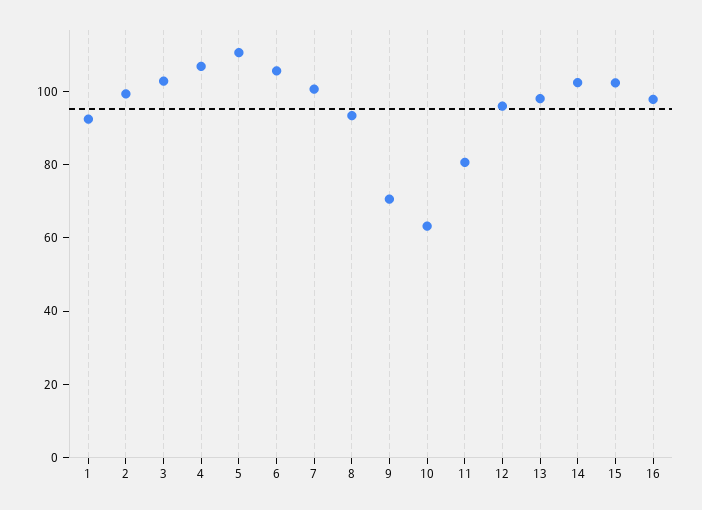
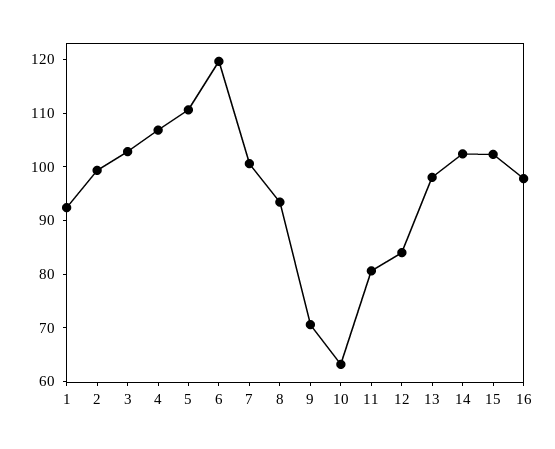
  {
    "1": 92,
    "2": 100,
    "3": 102,
    "4": 106,
    "5": 110,
-   "6": 105,
+   "6": 120,
    "7": 100,
    "8": 94,
    "9": 70,
    "10": 64,
    "11": 80,
-   "12": 95,
+   "12": 84,
    "13": 98,
    "14": 102,
    "15": 102,
    "16": 98
  }

